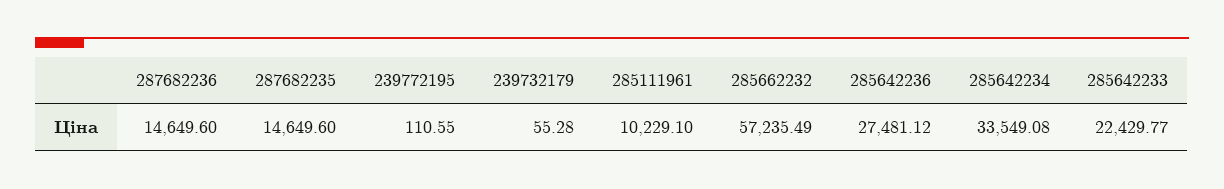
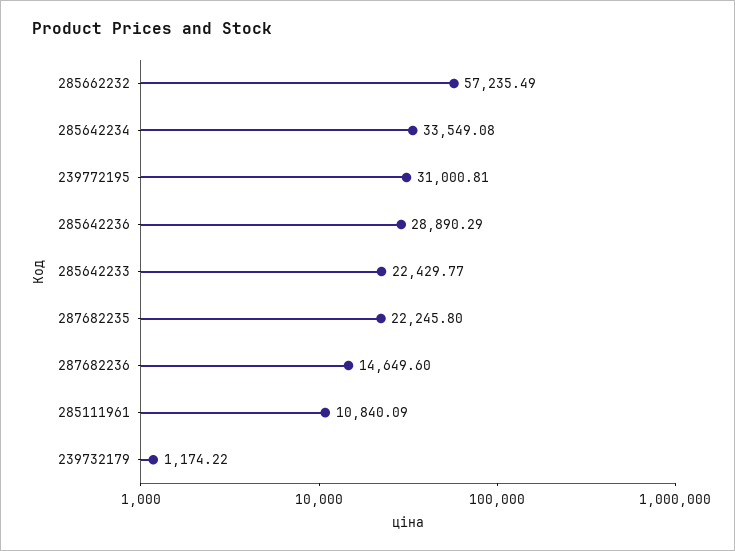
  {
    "287682236": 14649.6,
-   "287682235": 14649.6,
+   "287682235": 22245.8,
-   "239772195": 110.55,
+   "239772195": 31000.81,
-   "239732179": 55.28,
+   "239732179": 1174.22,
-   "285111961": 10229.1,
+   "285111961": 10840.09,
    "285662232": 57235.49,
-   "285642236": 27481.12,
+   "285642236": 28890.29,
    "285642234": 33549.08,
    "285642233": 22429.77
  }

